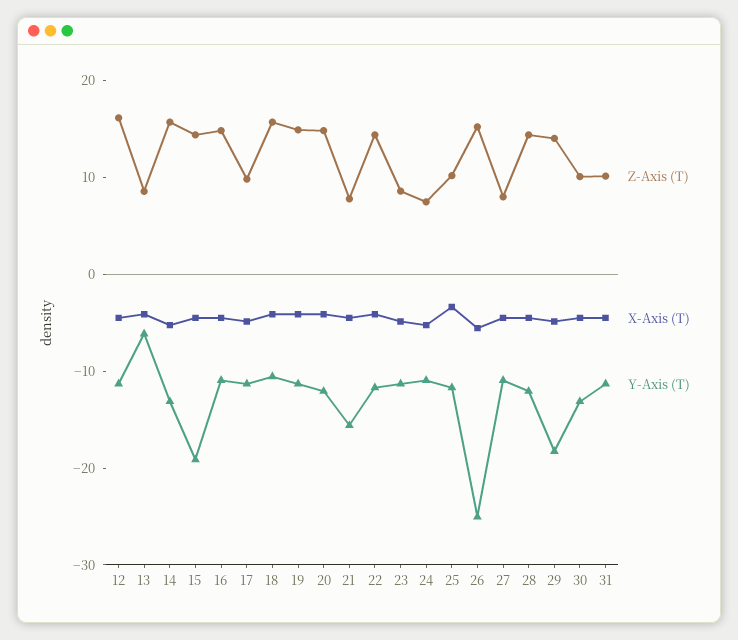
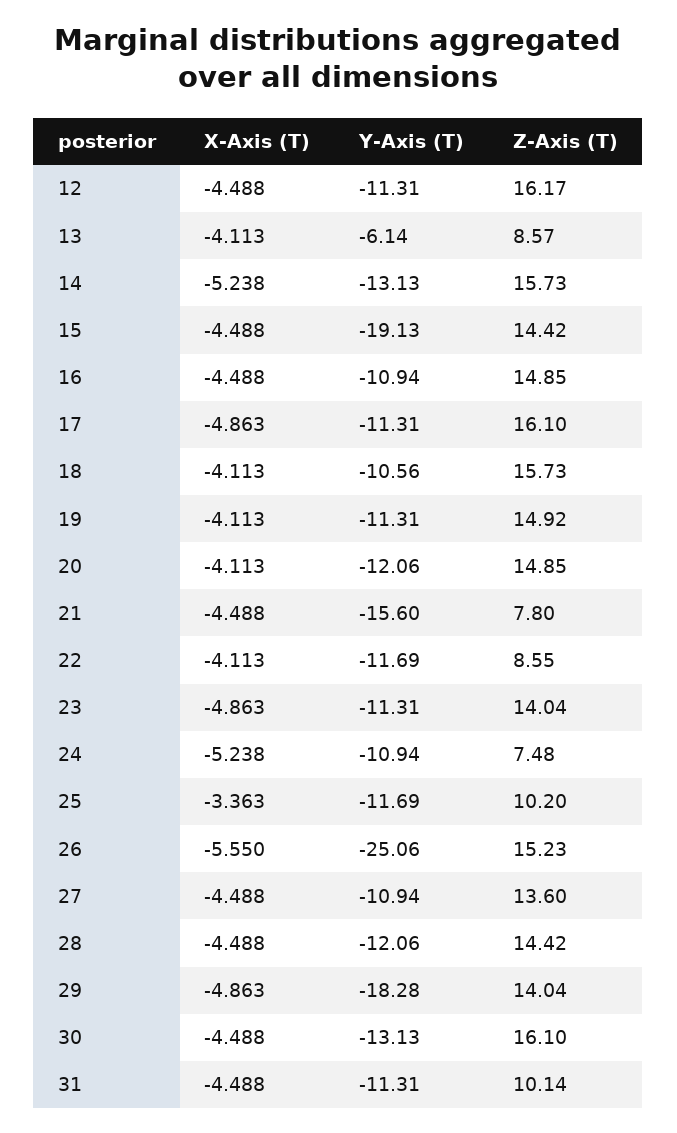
  {
    "Z-Axis (T)": {
      "12": 16.17,
      "13": 8.57,
      "14": 15.73,
      "15": 14.42,
      "16": 14.85,
-     "17": 10,
+     "17": 16.1,
      "18": 15.73,
      "19": 14.92,
      "20": 14.85,
      "21": 7.8,
-     "22": 14,
+     "22": 8.55,
-     "23": 8,
+     "23": 14.04,
      "24": 7.48,
      "25": 10.2,
      "26": 15.23,
-     "27": 8,
+     "27": 13.6,
      "28": 14.42,
      "29": 14.04,
-     "30": 10,
+     "30": 16.1,
      "31": 10.14
    },
    "X-Axis (T)": {
      "12": -4.488,
      "13": -4.113,
      "14": -5.238,
      "15": -4.488,
      "16": -4.488,
      "17": -4.863,
      "18": -4.113,
      "19": -4.113,
      "20": -4.113,
      "21": -4.488,
      "22": -4.113,
      "23": -4.863,
      "24": -5.238,
      "25": -3.363,
      "26": -5.55,
      "27": -4.488,
      "28": -4.488,
      "29": -4.863,
      "30": -4.488,
      "31": -4.488
    },
    "Y-Axis (T)": {
      "12": -11.31,
      "13": -6.14,
      "14": -13.13,
      "15": -19.13,
      "16": -10.94,
      "17": -11.31,
      "18": -10.56,
      "19": -11.31,
      "20": -12.06,
      "21": -15.6,
      "22": -11.69,
      "23": -11.31,
      "24": -10.94,
      "25": -11.69,
      "26": -25.06,
      "27": -10.94,
      "28": -12.06,
      "29": -18.28,
      "30": -13.13,
      "31": -11.31
    }
  }

